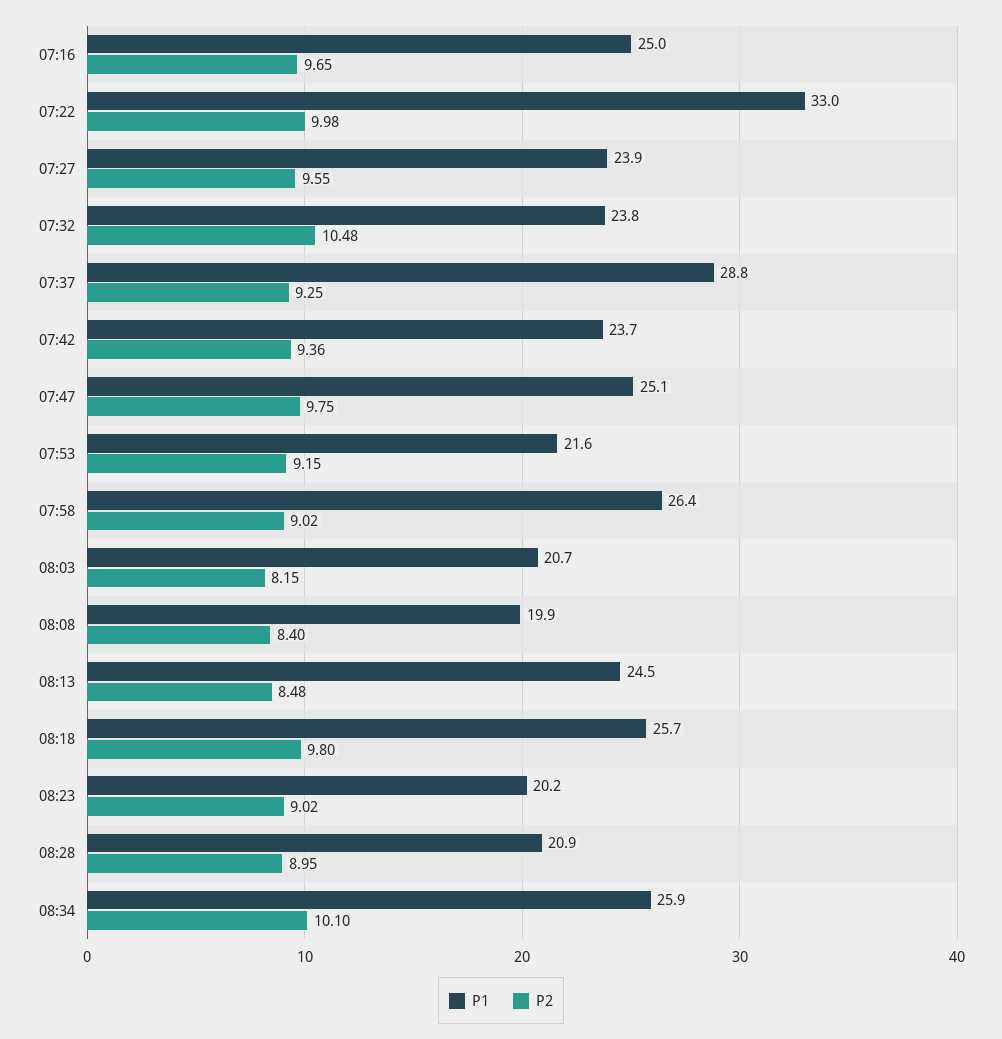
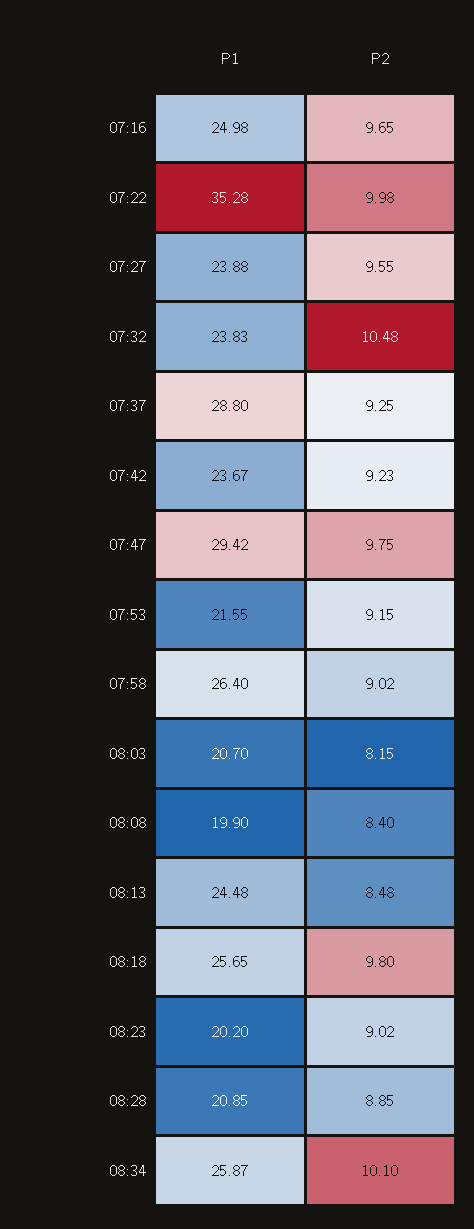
  {
    "P1": {
      "07:16": 24.98,
-     "07:22": 33,
+     "07:22": 35.28,
      "07:27": 23.88,
      "07:32": 23.83,
      "07:37": 28.8,
      "07:42": 23.67,
-     "07:47": 25.1,
+     "07:47": 29.42,
      "07:53": 21.55,
      "07:58": 26.4,
      "08:03": 20.7,
      "08:08": 19.9,
      "08:13": 24.48,
      "08:18": 25.65,
      "08:23": 20.2,
      "08:28": 20.85,
      "08:34": 25.87
    },
    "P2": {
      "07:16": 9.65,
      "07:22": 9.98,
      "07:27": 9.55,
      "07:32": 10.48,
      "07:37": 9.25,
-     "07:42": 9.36,
+     "07:42": 9.23,
      "07:47": 9.75,
      "07:53": 9.15,
      "07:58": 9.02,
      "08:03": 8.15,
      "08:08": 8.4,
      "08:13": 8.48,
      "08:18": 9.8,
      "08:23": 9.02,
-     "08:28": 8.95,
+     "08:28": 8.85,
      "08:34": 10.1
    }
  }

